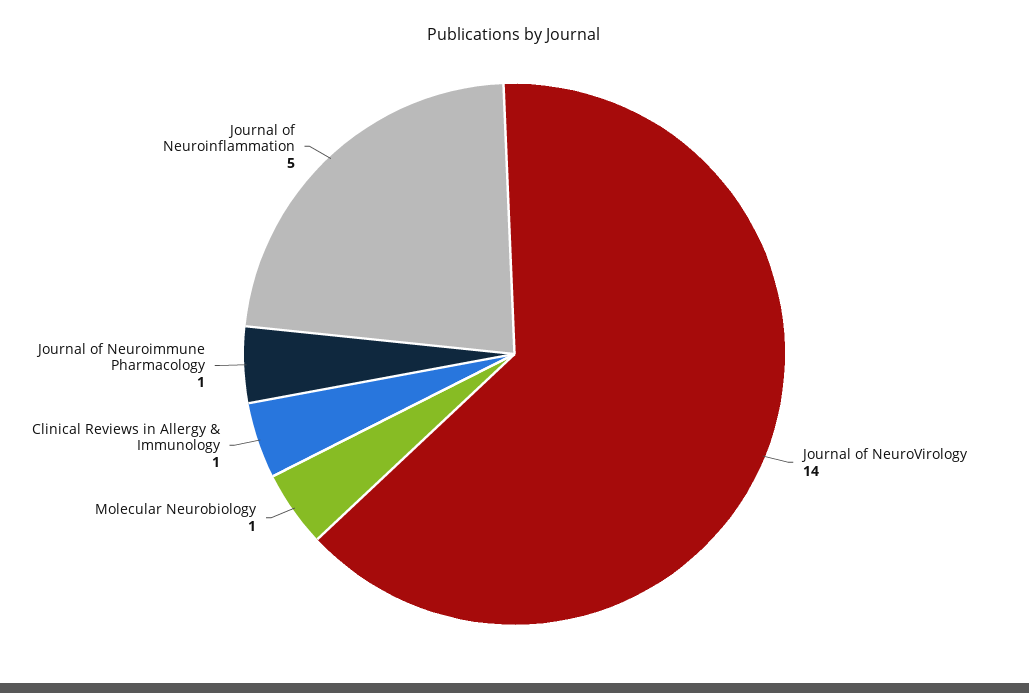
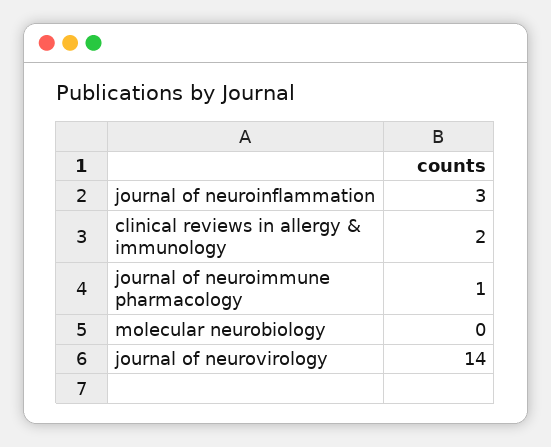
  {
    "Journal of NeuroVirology": 14,
-   "Molecular Neurobiology": 1,
+   "Molecular Neurobiology": 0,
-   "Clinical Reviews in Allergy & Immunology": 1,
+   "Clinical Reviews in Allergy & Immunology": 2,
    "Journal of Neuroimmune Pharmacology": 1,
-   "Journal of Neuroinflammation": 5
+   "Journal of Neuroinflammation": 3
  }

